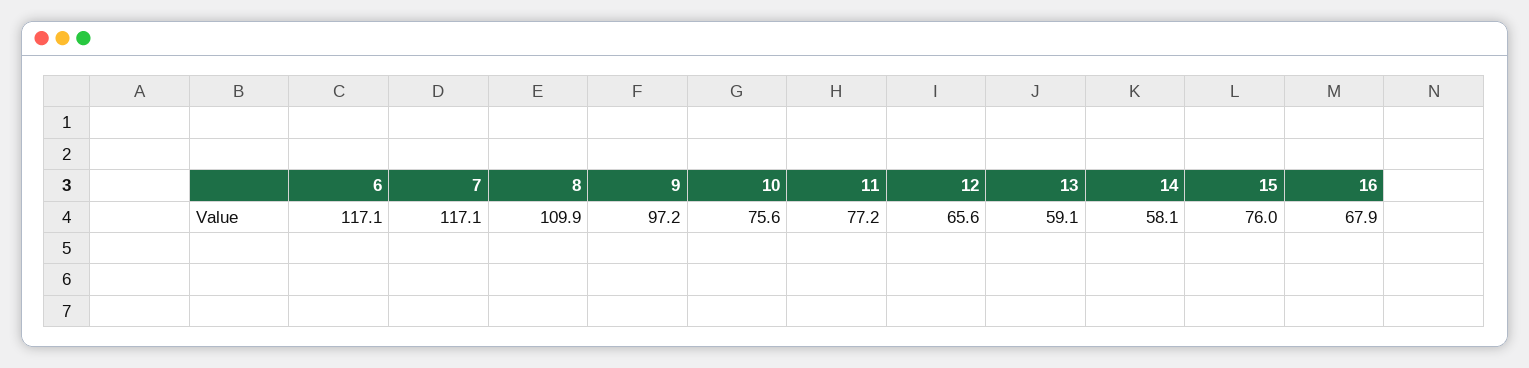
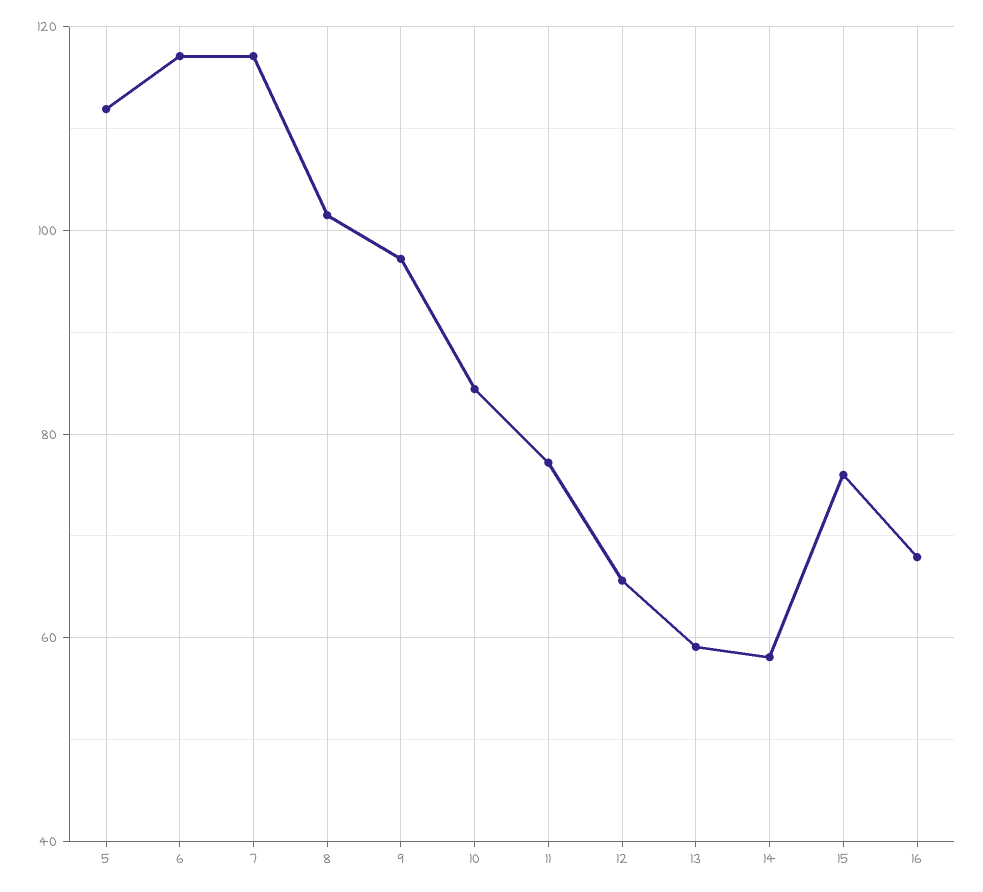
  {
    "6": 117.1,
    "7": 117.1,
-   "8": 109.9,
+   "8": 102,
    "9": 97.2,
-   "10": 75.6,
+   "10": 84,
    "11": 77.2,
    "12": 65.6,
    "13": 59.1,
    "14": 58.1,
    "15": 76,
-   "16": 67.9
+   "16": 67.9,
+   "5": 112
  }

